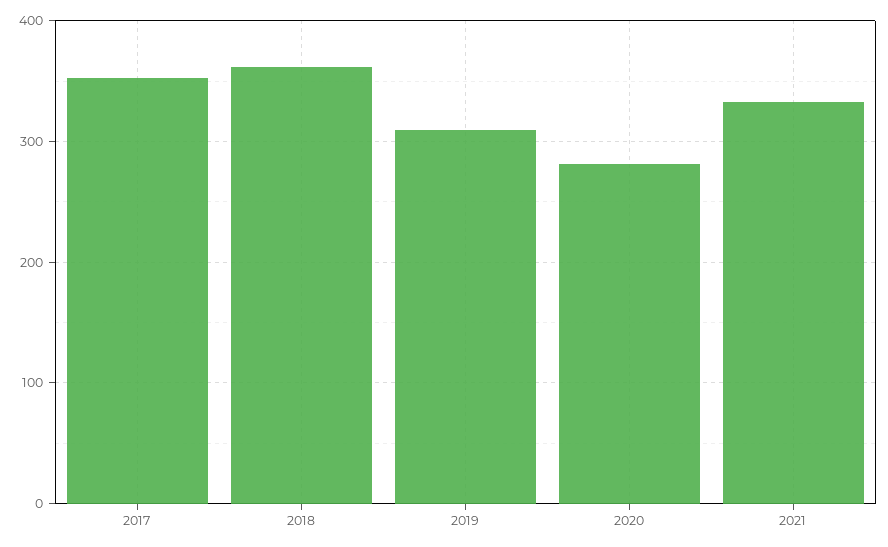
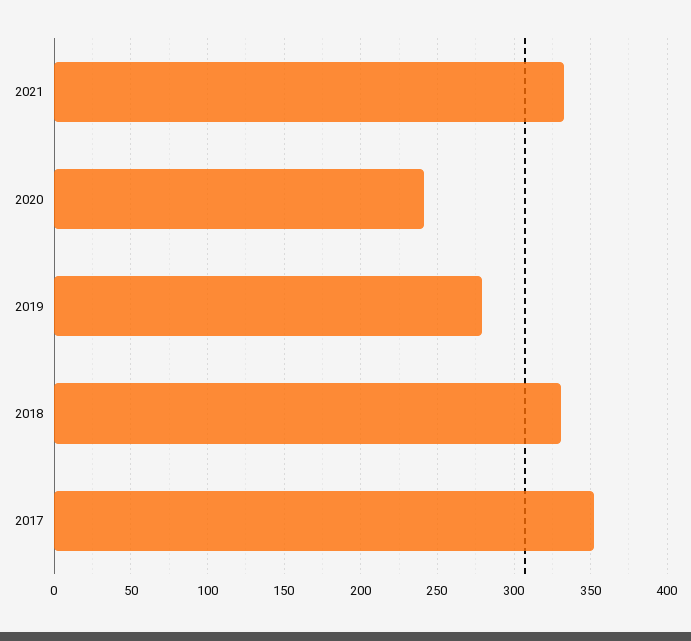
  {
    "2017": 350,
-   "2018": 360,
+   "2018": 330,
-   "2019": 310,
+   "2019": 280,
-   "2020": 280,
+   "2020": 240,
    "2021": 335
  }

